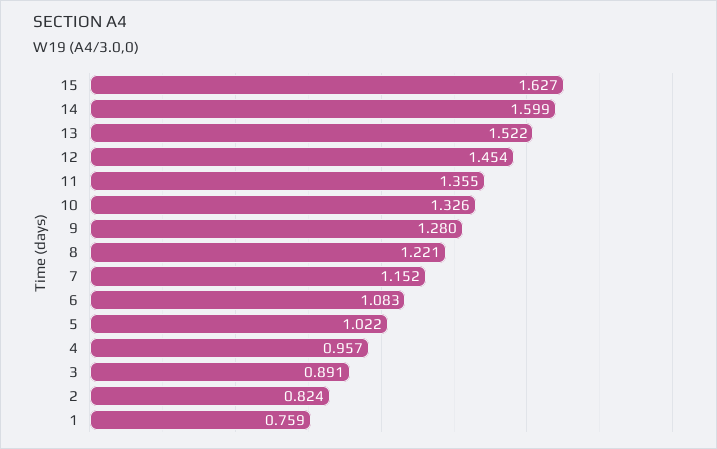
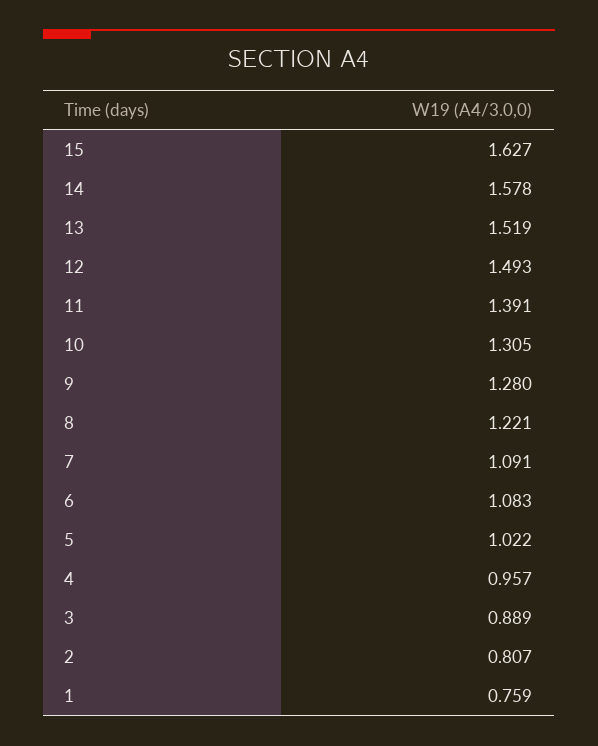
  {
    "15": 1.627,
-   "14": 1.599,
+   "14": 1.578,
-   "13": 1.522,
+   "13": 1.519,
-   "12": 1.454,
+   "12": 1.493,
-   "11": 1.355,
+   "11": 1.391,
-   "10": 1.326,
+   "10": 1.305,
    "9": 1.28,
    "8": 1.221,
-   "7": 1.152,
+   "7": 1.091,
    "6": 1.083,
    "5": 1.022,
    "4": 0.957,
-   "3": 0.891,
+   "3": 0.889,
-   "2": 0.824,
+   "2": 0.807,
    "1": 0.759
  }

